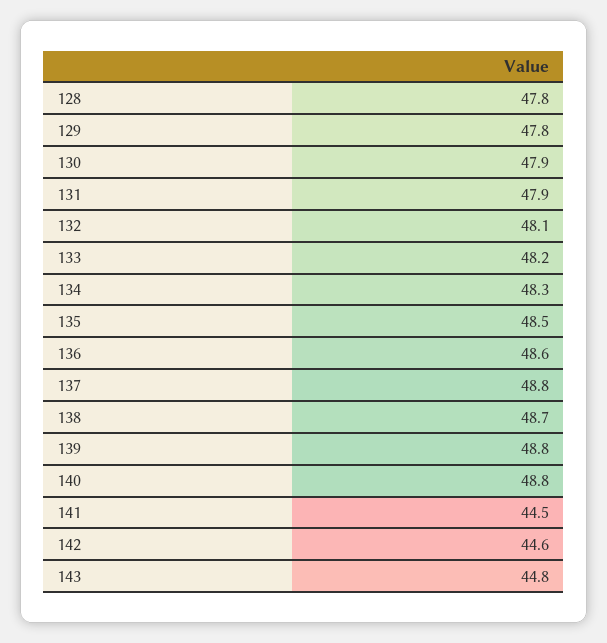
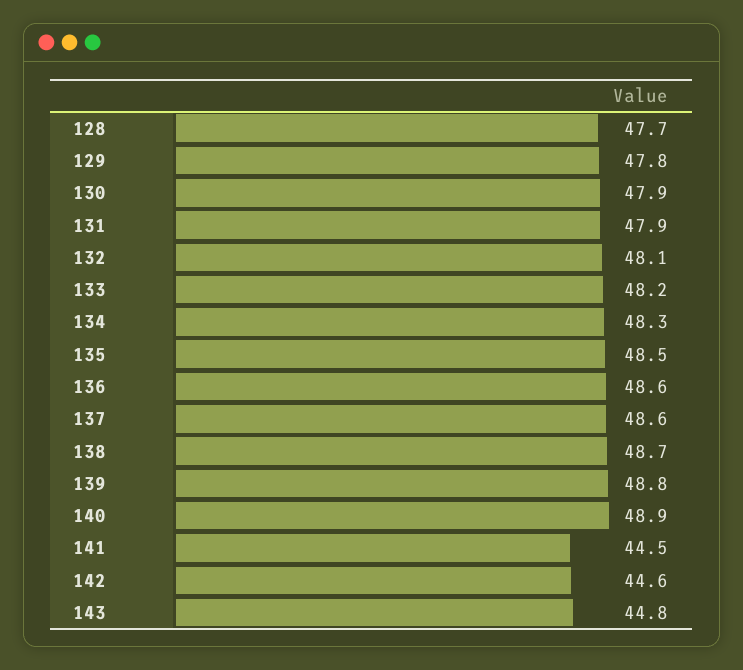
  {
-   "128": 47.8,
+   "128": 47.7,
    "129": 47.8,
    "130": 47.9,
    "131": 47.9,
    "132": 48.1,
    "133": 48.2,
    "134": 48.3,
    "135": 48.5,
    "136": 48.6,
-   "137": 48.8,
+   "137": 48.6,
    "138": 48.7,
    "139": 48.8,
-   "140": 48.8,
+   "140": 48.9,
    "141": 44.5,
    "142": 44.6,
    "143": 44.8
  }

